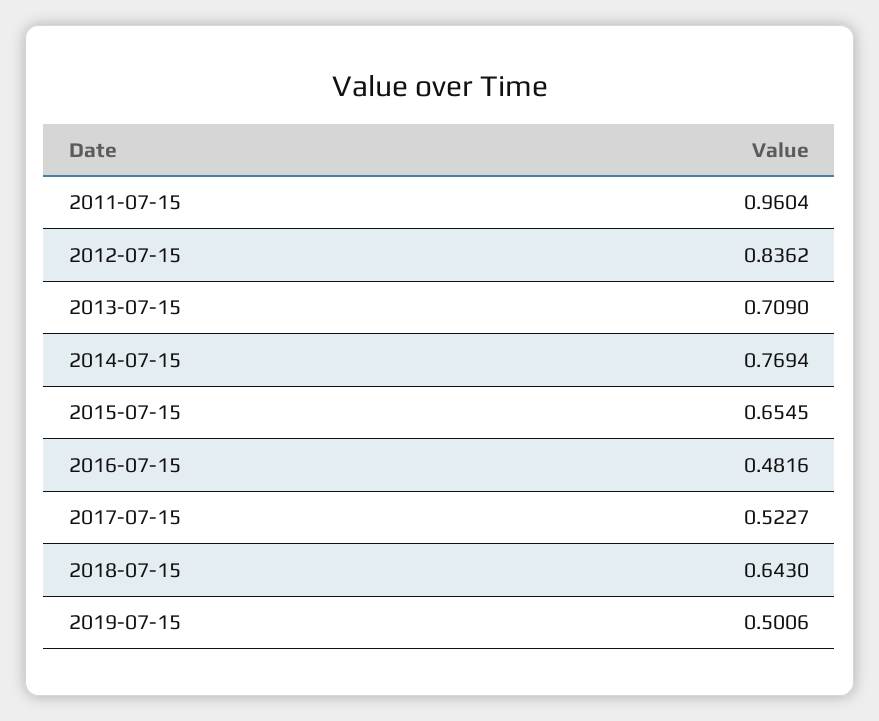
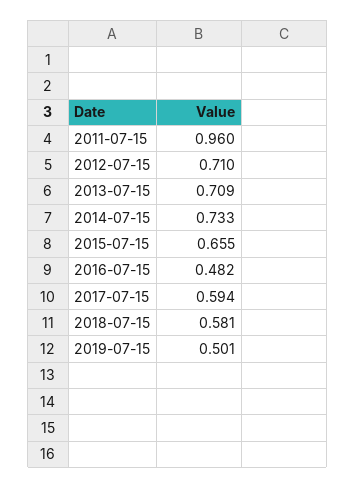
  {
    "2011-07-15": 0.9604,
-   "2012-07-15": 0.8362,
+   "2012-07-15": 0.71,
    "2013-07-15": 0.709,
-   "2014-07-15": 0.7694,
+   "2014-07-15": 0.733,
    "2015-07-15": 0.6545,
    "2016-07-15": 0.4816,
-   "2017-07-15": 0.5227,
+   "2017-07-15": 0.594,
-   "2018-07-15": 0.643,
+   "2018-07-15": 0.581,
    "2019-07-15": 0.5006
  }

